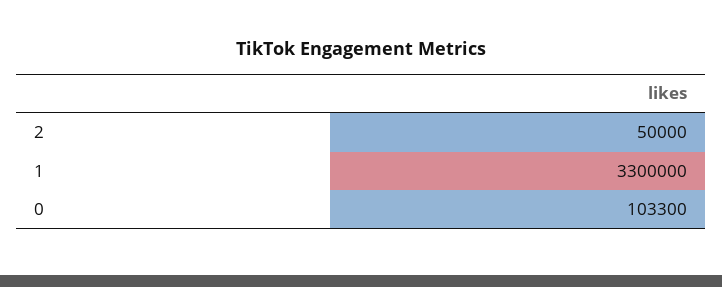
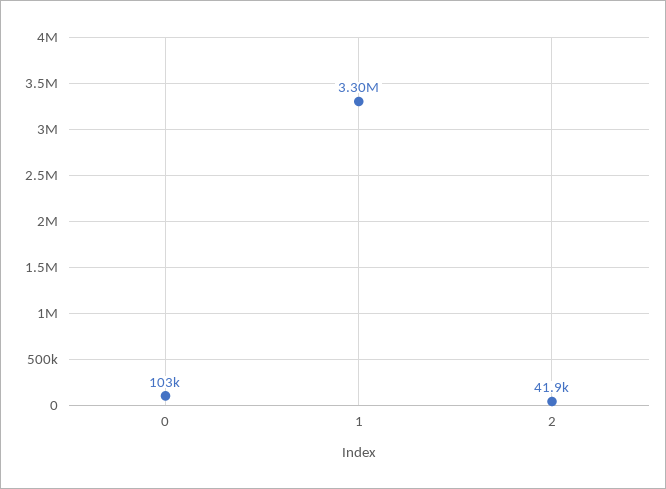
  {
-   "2": 50000,
+   "2": 41900,
    "1": 3300000,
    "0": 103300
  }

